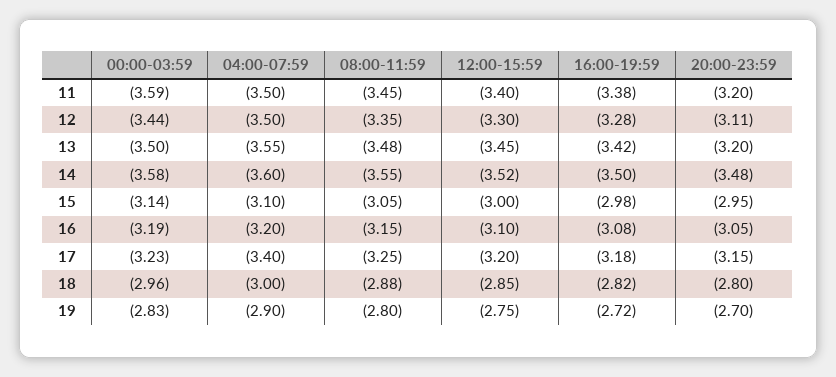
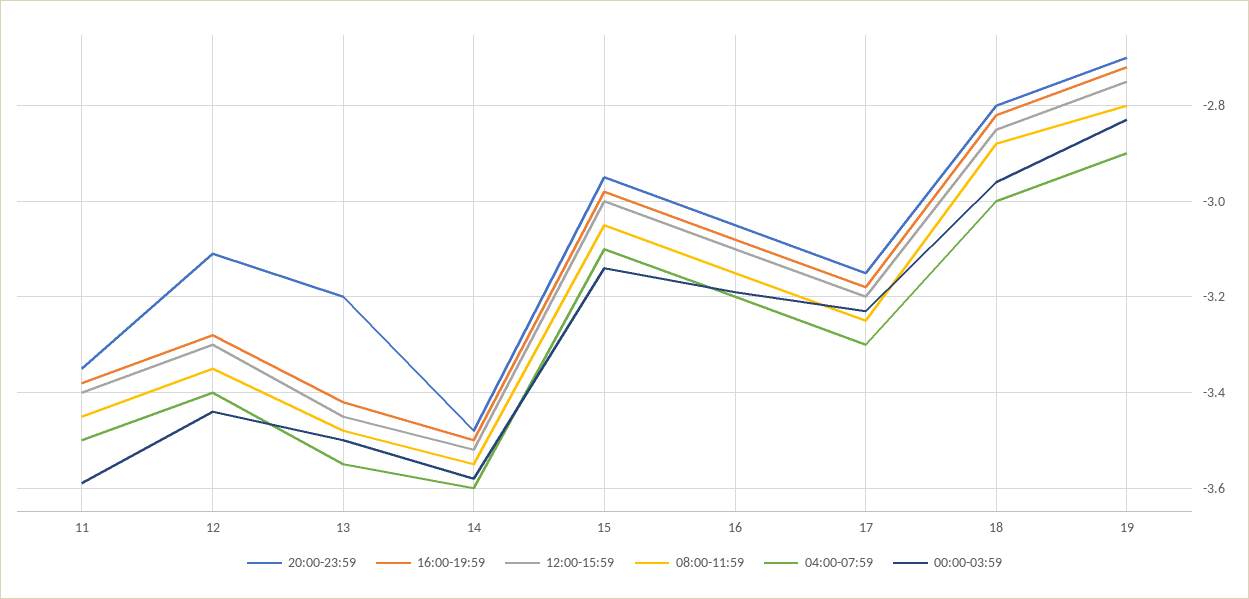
  {
    "00:00-03:59": {
      "11": -3.59,
      "12": -3.44,
      "13": -3.5,
      "14": -3.58,
      "15": -3.14,
      "16": -3.19,
      "17": -3.23,
      "18": -2.96,
      "19": -2.83
    },
    "04:00-07:59": {
      "11": -3.5,
-     "12": -3.5,
+     "12": -3.4,
      "13": -3.55,
      "14": -3.6,
      "15": -3.1,
      "16": -3.2,
-     "17": -3.4,
+     "17": -3.3,
      "18": -3,
      "19": -2.9
    },
    "08:00-11:59": {
      "11": -3.45,
      "12": -3.35,
      "13": -3.48,
      "14": -3.55,
      "15": -3.05,
      "16": -3.15,
      "17": -3.25,
      "18": -2.88,
      "19": -2.8
    },
    "12:00-15:59": {
      "11": -3.4,
      "12": -3.3,
      "13": -3.45,
      "14": -3.52,
      "15": -3,
      "16": -3.1,
      "17": -3.2,
      "18": -2.85,
      "19": -2.75
    },
    "16:00-19:59": {
      "11": -3.38,
      "12": -3.28,
      "13": -3.42,
      "14": -3.5,
      "15": -2.98,
      "16": -3.08,
      "17": -3.18,
      "18": -2.82,
      "19": -2.72
    },
    "20:00-23:59": {
-     "11": -3.2,
+     "11": -3.35,
      "12": -3.11,
      "13": -3.2,
      "14": -3.48,
      "15": -2.95,
      "16": -3.05,
      "17": -3.15,
      "18": -2.8,
      "19": -2.7
    }
  }

